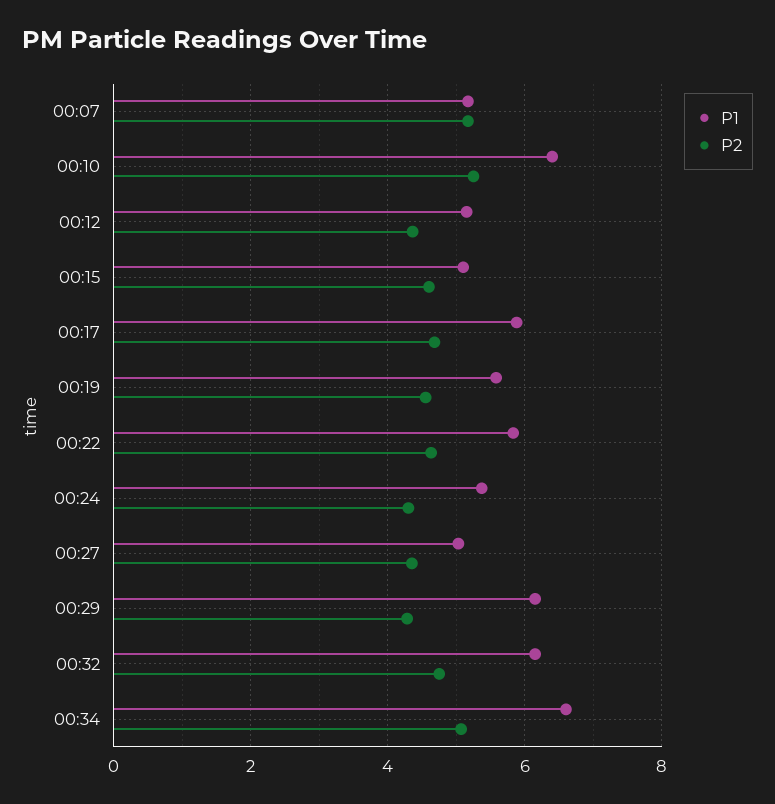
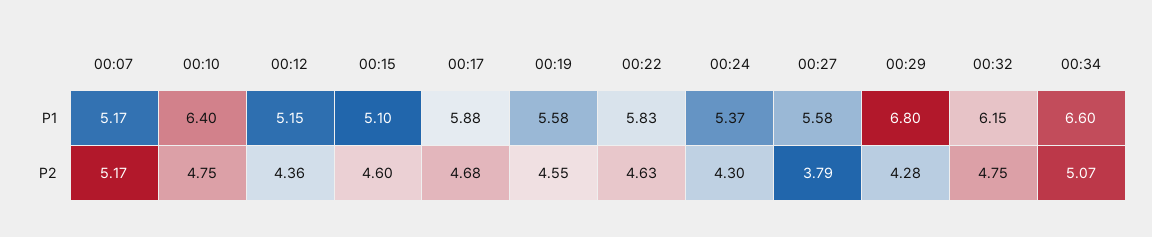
  {
    "P1": {
      "00:07": 5.17,
      "00:10": 6.4,
      "00:12": 5.15,
      "00:15": 5.1,
      "00:17": 5.88,
      "00:19": 5.58,
      "00:22": 5.83,
      "00:24": 5.37,
-     "00:27": 5,
+     "00:27": 5.58,
-     "00:29": 6.2,
+     "00:29": 6.8,
      "00:32": 6.15,
      "00:34": 6.6
    },
    "P2": {
      "00:07": 5.17,
-     "00:10": 5.2,
+     "00:10": 4.75,
      "00:12": 4.36,
      "00:15": 4.6,
      "00:17": 4.68,
      "00:19": 4.55,
      "00:22": 4.63,
      "00:24": 4.3,
-     "00:27": 4.4,
+     "00:27": 3.79,
      "00:29": 4.28,
      "00:32": 4.75,
      "00:34": 5.07
    }
  }

